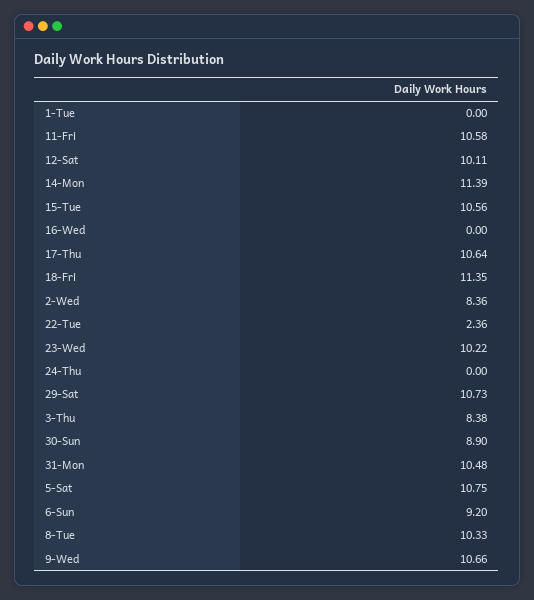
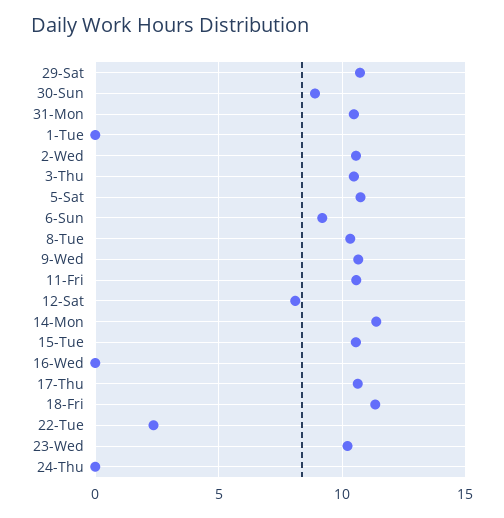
  {
    "1-Tue": 0,
    "11-Fri": 10.58,
-   "12-Sat": 10.11,
+   "12-Sat": 8,
    "14-Mon": 11.39,
    "15-Tue": 10.56,
    "16-Wed": 0,
    "17-Thu": 10.64,
    "18-Fri": 11.35,
-   "2-Wed": 8.36,
+   "2-Wed": 10.5,
    "22-Tue": 2.36,
    "23-Wed": 10.22,
    "24-Thu": 0,
    "29-Sat": 10.73,
-   "3-Thu": 8.38,
+   "3-Thu": 10.5,
    "30-Sun": 8.9,
    "31-Mon": 10.48,
    "5-Sat": 10.75,
    "6-Sun": 9.2,
    "8-Tue": 10.33,
    "9-Wed": 10.66
  }

